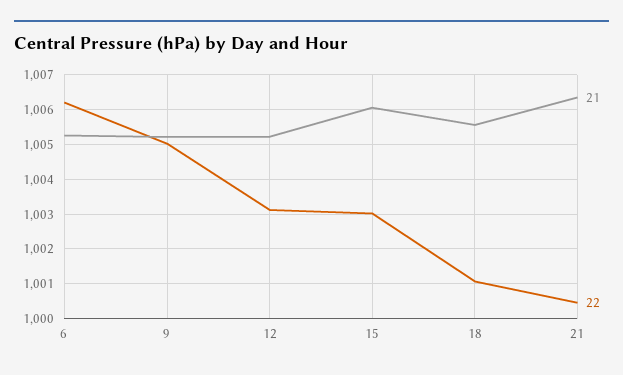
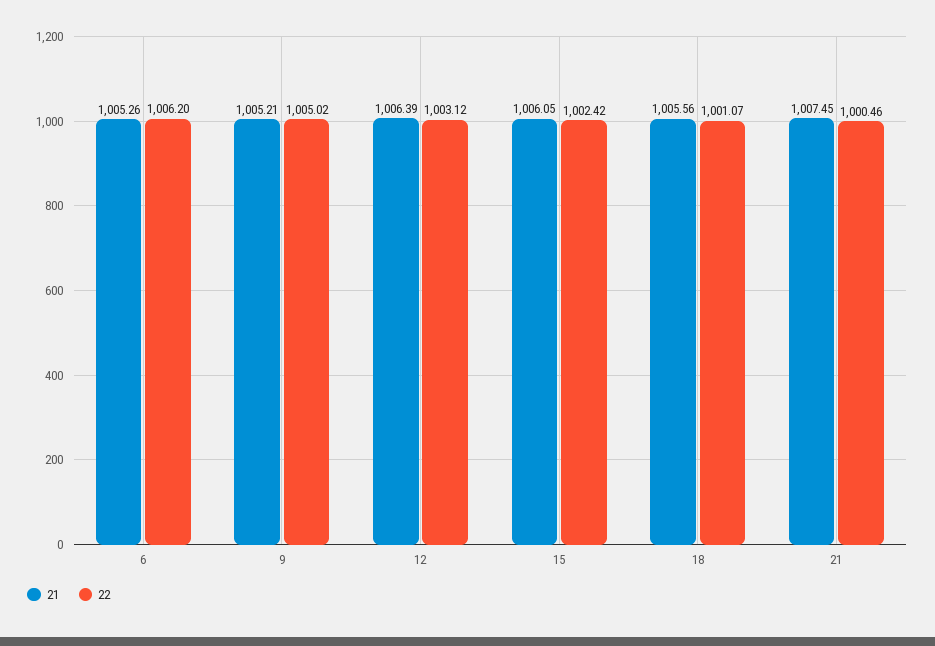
  {
    "21": {
      "6": 1005.26,
      "9": 1005.21,
-     "12": 1005.2,
+     "12": 1006.39,
      "15": 1006.05,
      "18": 1005.56,
-     "21": 1006.4
+     "21": 1007.45
    },
    "22": {
      "6": 1006.2,
      "9": 1005.02,
      "12": 1003.12,
-     "15": 1003,
+     "15": 1002.42,
      "18": 1001.07,
      "21": 1000.46
    }
  }

